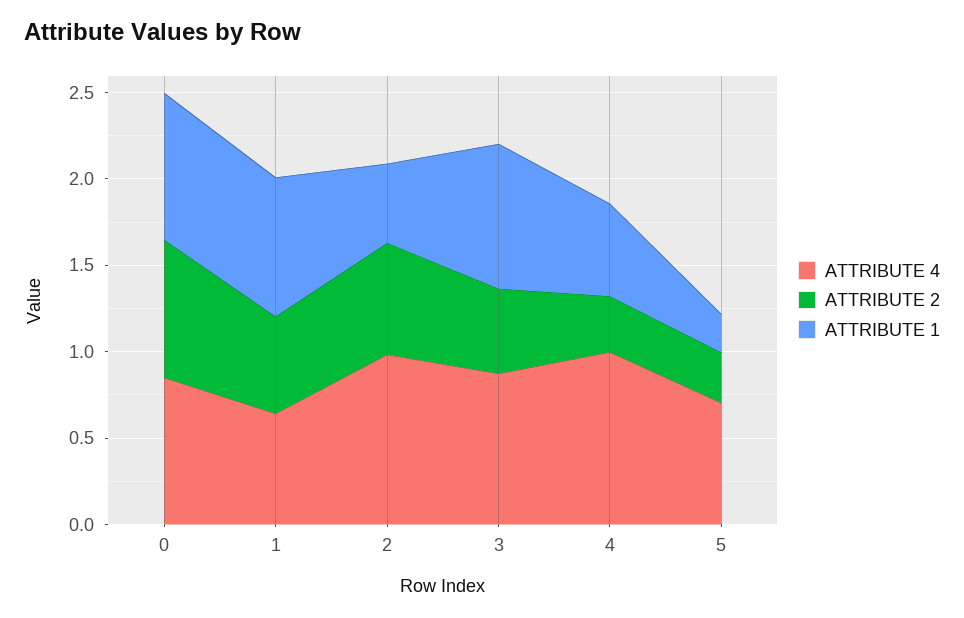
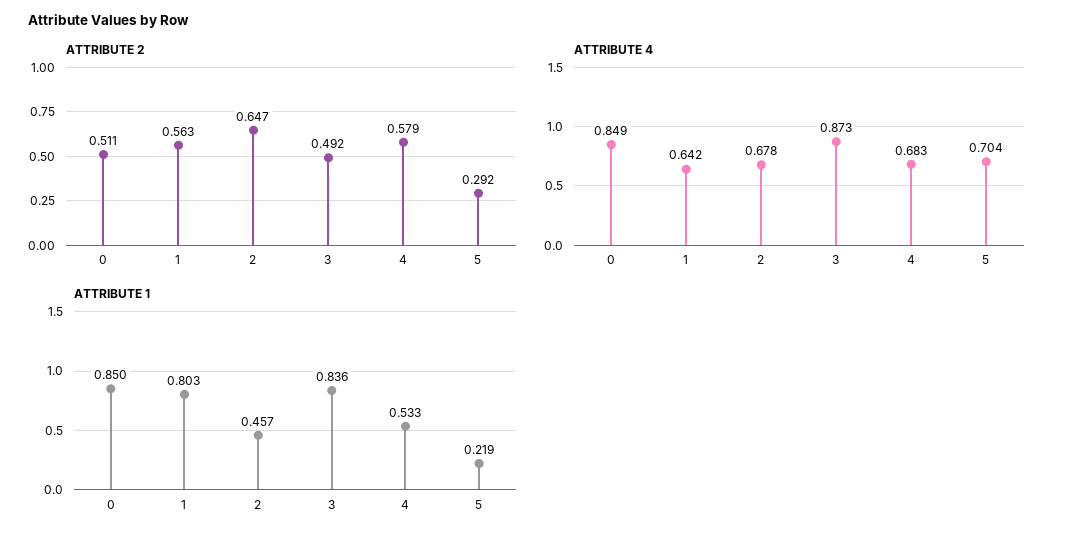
  {
    "ATTRIBUTE 4": {
      "0": 0.849,
      "1": 0.642,
-     "2": 1,
+     "2": 0.678,
      "3": 0.873,
-     "4": 1,
+     "4": 0.683,
      "5": 0.704
    },
    "ATTRIBUTE 2": {
-     "0": 0.8,
+     "0": 0.511,
      "1": 0.563,
      "2": 0.647,
      "3": 0.492,
-     "4": 0.3,
+     "4": 0.579,
      "5": 0.292
    },
    "ATTRIBUTE 1": {
      "0": 0.85,
      "1": 0.803,
      "2": 0.457,
      "3": 0.836,
      "4": 0.533,
      "5": 0.219
    }
  }

